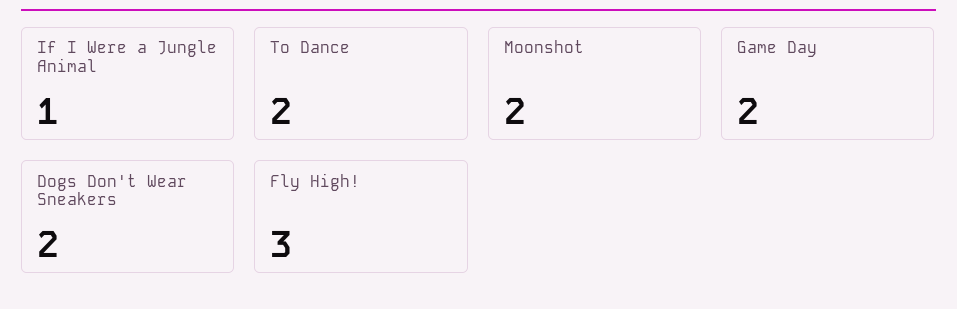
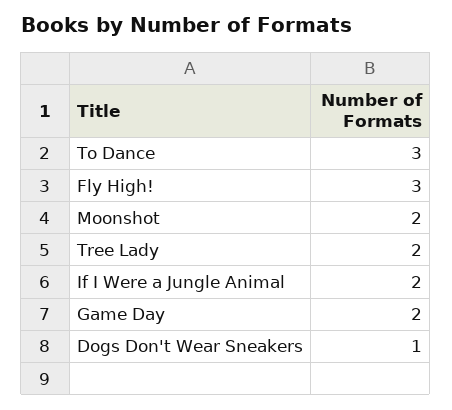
  {
-   "If I Were a Jungle Animal": 1,
+   "If I Were a Jungle Animal": 2,
-   "To Dance": 2,
+   "To Dance": 3,
    "Moonshot": 2,
    "Game Day": 2,
-   "Dogs Don't Wear Sneakers": 2,
+   "Dogs Don't Wear Sneakers": 1,
-   "Fly High!": 3
+   "Fly High!": 3,
+   "Tree Lady": 2
  }

